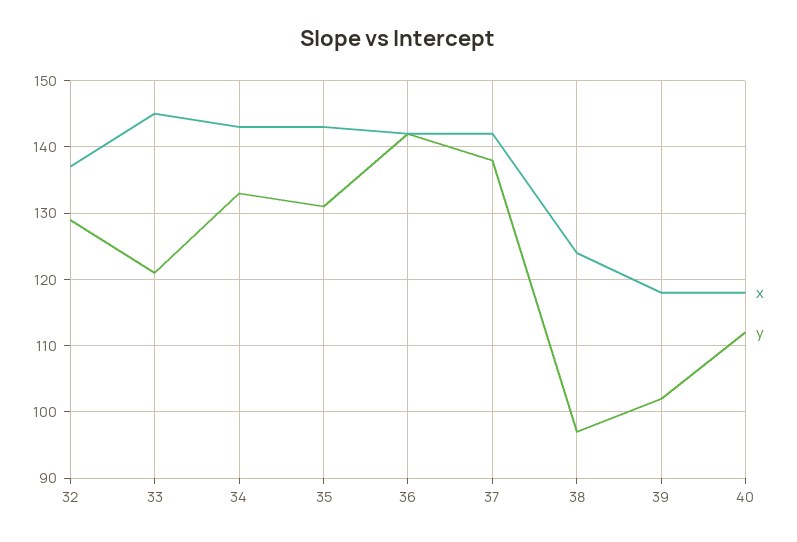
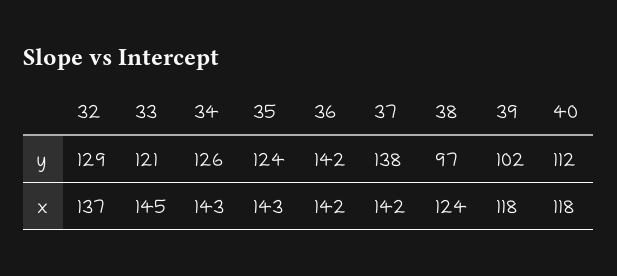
  {
    "x": {
      "32": 137,
      "33": 145,
      "34": 143,
      "35": 143,
      "36": 142,
      "37": 142,
      "38": 124,
      "39": 118,
      "40": 118
    },
    "y": {
      "32": 129,
      "33": 121,
-     "34": 133,
+     "34": 126,
-     "35": 131,
+     "35": 124,
      "36": 142,
      "37": 138,
      "38": 97,
      "39": 102,
      "40": 112
    }
  }

